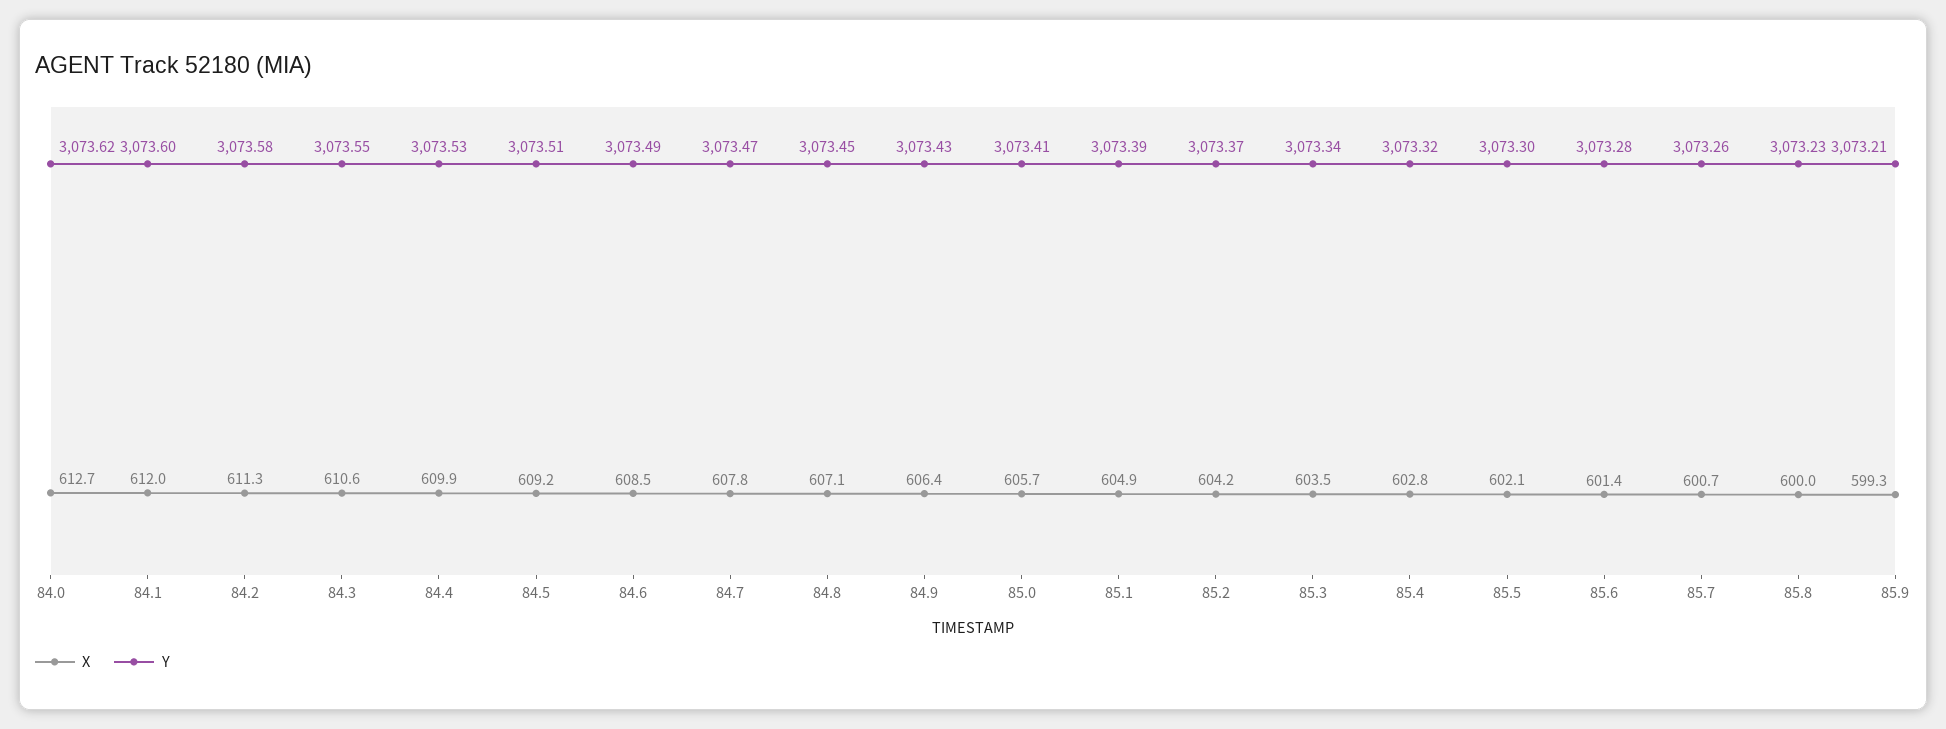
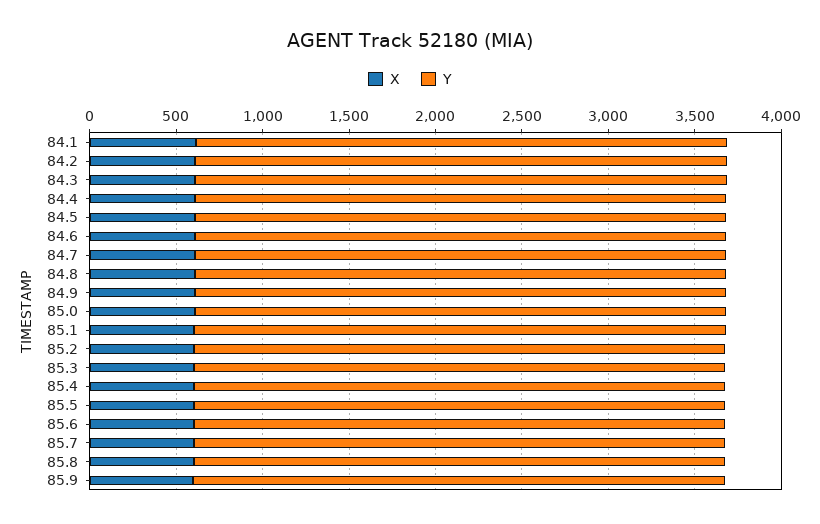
  {
    "X": {
-     "84.0": 612.7,
      "84.1": 612,
      "84.2": 611.3,
      "84.3": 610.6,
      "84.4": 609.9,
      "84.5": 609.2,
      "84.6": 608.5,
      "84.7": 607.8,
      "84.8": 607.1,
      "84.9": 606.4,
      "85.0": 605.7,
      "85.1": 604.9,
      "85.2": 604.2,
      "85.3": 603.5,
      "85.4": 602.8,
      "85.5": 602.1,
      "85.6": 601.4,
      "85.7": 600.7,
      "85.8": 600,
      "85.9": 599.3
    },
    "Y": {
-     "84.0": 3073.62,
      "84.1": 3073.6,
      "84.2": 3073.58,
      "84.3": 3073.55,
      "84.4": 3073.53,
      "84.5": 3073.51,
      "84.6": 3073.49,
      "84.7": 3073.47,
      "84.8": 3073.45,
      "84.9": 3073.43,
      "85.0": 3073.41,
      "85.1": 3073.39,
      "85.2": 3073.37,
      "85.3": 3073.34,
      "85.4": 3073.32,
      "85.5": 3073.3,
      "85.6": 3073.28,
      "85.7": 3073.26,
      "85.8": 3073.23,
      "85.9": 3073.21
    }
  }

